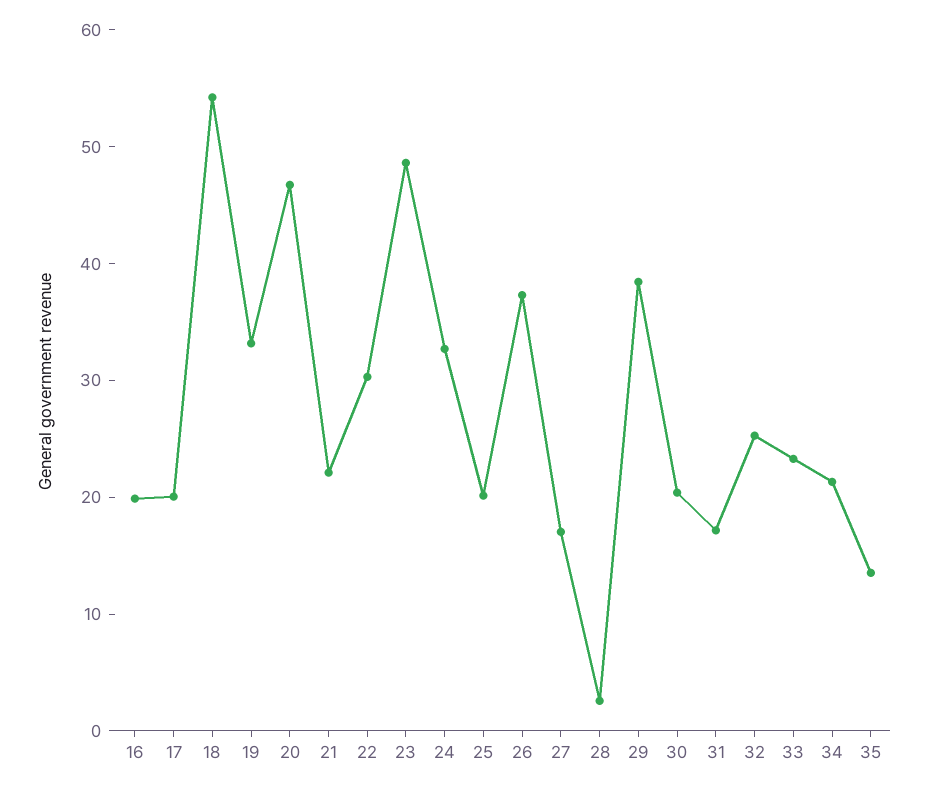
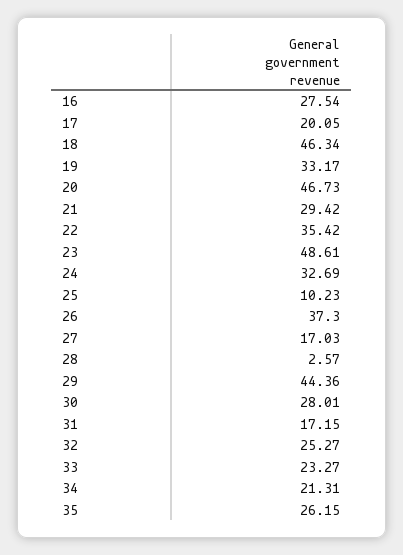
  {
-   "16": 20,
+   "16": 27.54,
    "17": 20.05,
-   "18": 54,
+   "18": 46.34,
    "19": 33.17,
    "20": 46.73,
-   "21": 22,
+   "21": 29.42,
-   "22": 30,
+   "22": 35.42,
    "23": 48.61,
    "24": 32.69,
-   "25": 20,
+   "25": 10.23,
    "26": 37.3,
    "27": 17.03,
    "28": 2.57,
-   "29": 38,
+   "29": 44.36,
-   "30": 20,
+   "30": 28.01,
    "31": 17.15,
    "32": 25.27,
    "33": 23.27,
    "34": 21.31,
-   "35": 14
+   "35": 26.15
  }

